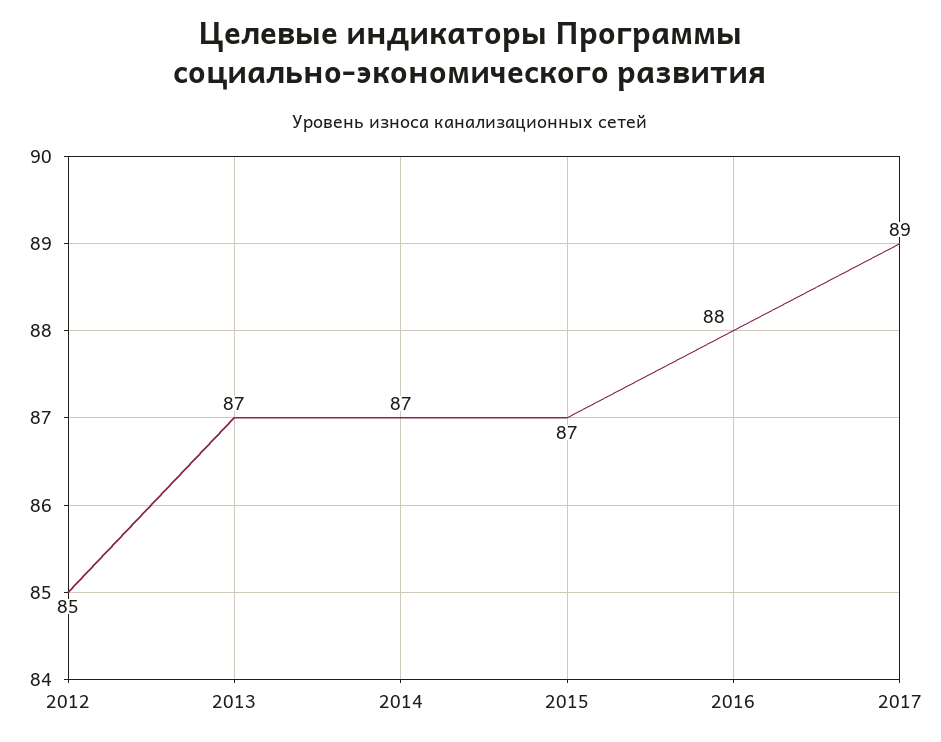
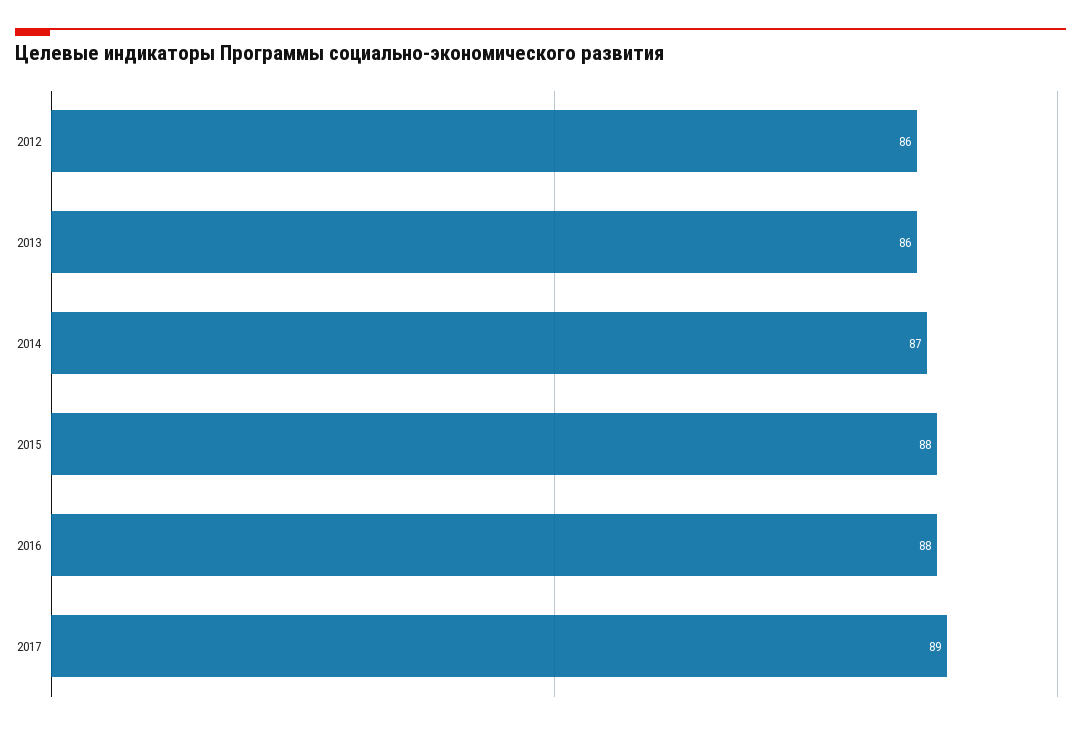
  {
-   "2012": 85,
+   "2012": 86,
-   "2013": 87,
+   "2013": 86,
    "2014": 87,
-   "2015": 87,
+   "2015": 88,
    "2016": 88,
    "2017": 89
  }

